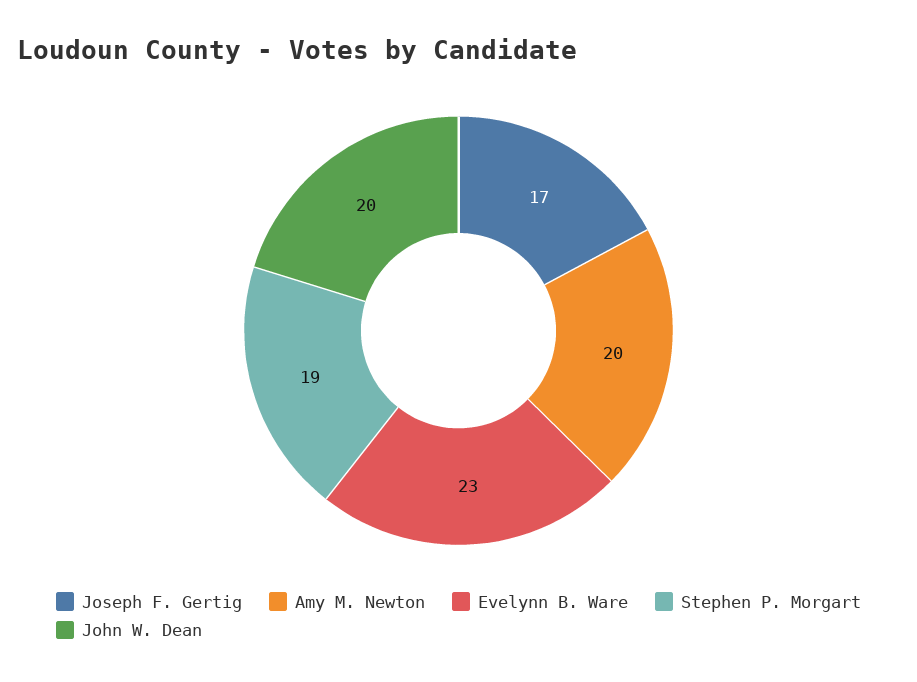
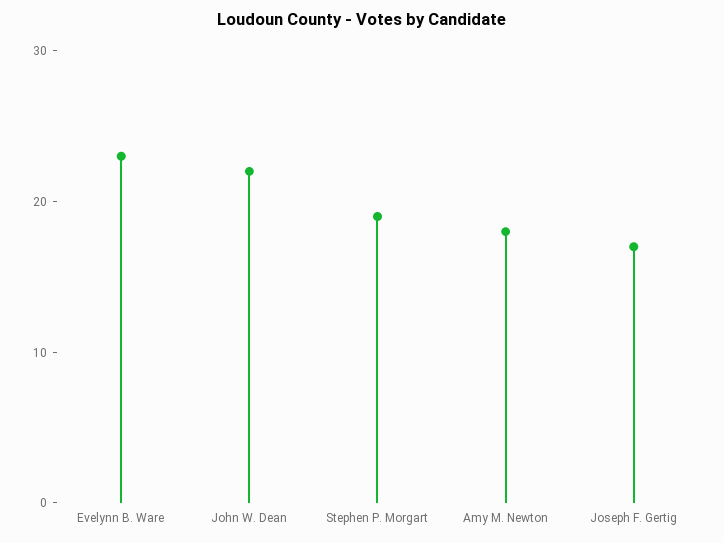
  {
    "Joseph F. Gertig": 17,
-   "Amy M. Newton": 20,
+   "Amy M. Newton": 18,
    "Evelynn B. Ware": 23,
    "Stephen P. Morgart": 19,
-   "John W. Dean": 20
+   "John W. Dean": 22
  }

